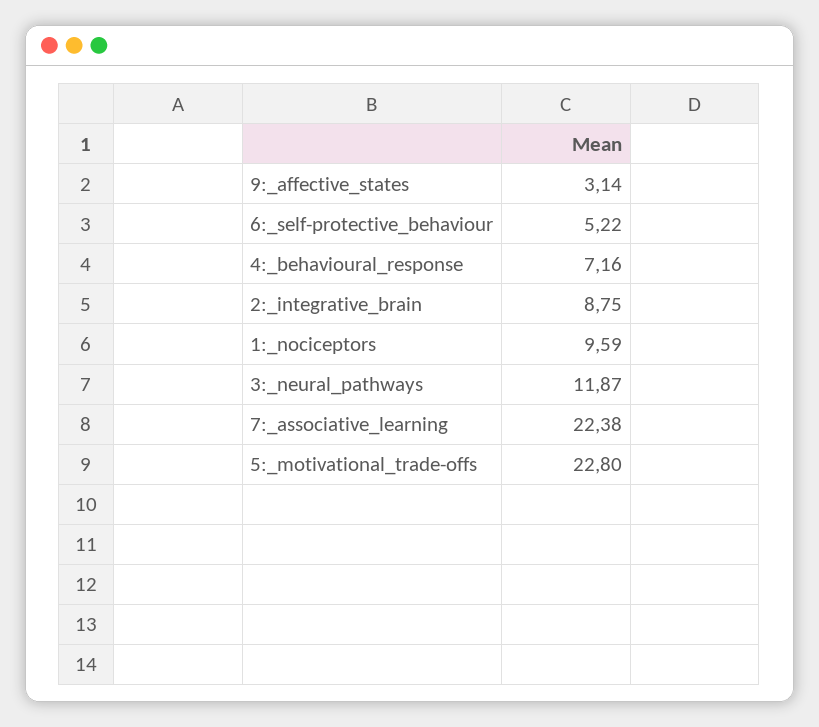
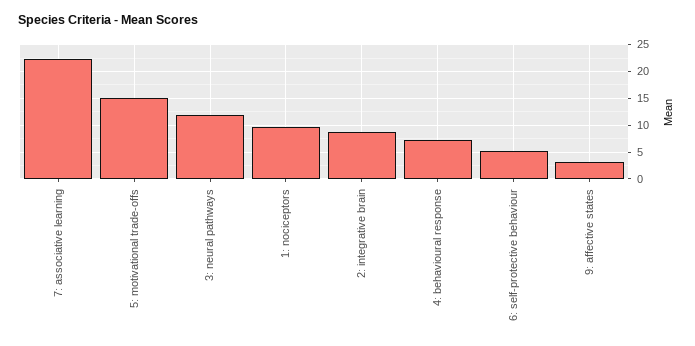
  {
    "9:_affective_states": 3.14,
    "6:_self-protective_behaviour": 5.22,
    "4:_behavioural_response": 7.16,
    "2:_integrative_brain": 8.75,
    "1:_nociceptors": 9.59,
    "3:_neural_pathways": 11.87,
    "7:_associative_learning": 22.38,
-   "5:_motivational_trade-offs": 22.8
+   "5:_motivational_trade-offs": 15
  }

